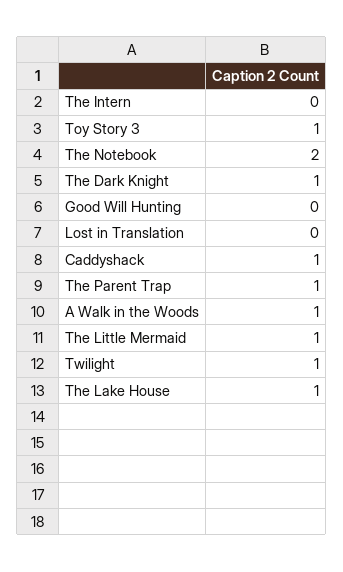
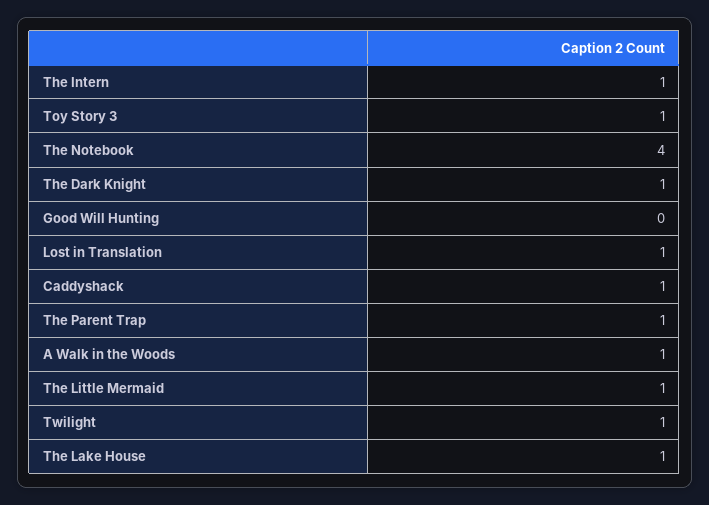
  {
-   "The Intern": 0,
+   "The Intern": 1,
    "Toy Story 3": 1,
-   "The Notebook": 2,
+   "The Notebook": 4,
    "The Dark Knight": 1,
    "Good Will Hunting": 0,
-   "Lost in Translation": 0,
+   "Lost in Translation": 1,
    "Caddyshack": 1,
    "The Parent Trap": 1,
    "A Walk in the Woods": 1,
    "The Little Mermaid": 1,
    "Twilight": 1,
    "The Lake House": 1
  }

